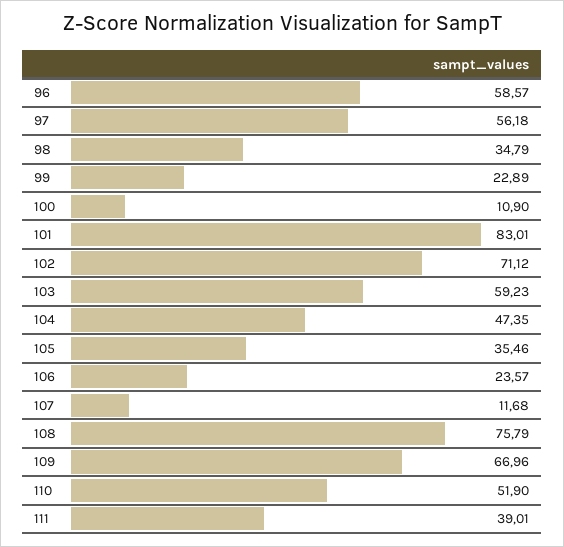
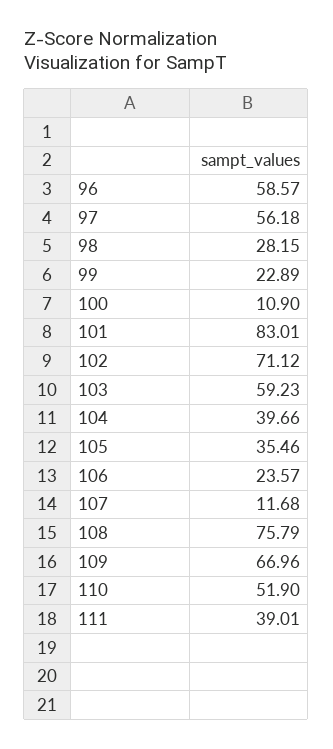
  {
    "96": 58.57,
    "97": 56.18,
-   "98": 34.79,
+   "98": 28.15,
    "99": 22.89,
    "100": 10.9,
    "101": 83.01,
    "102": 71.12,
    "103": 59.23,
-   "104": 47.35,
+   "104": 39.66,
    "105": 35.46,
    "106": 23.57,
    "107": 11.68,
    "108": 75.79,
    "109": 66.96,
    "110": 51.9,
    "111": 39.01
  }

